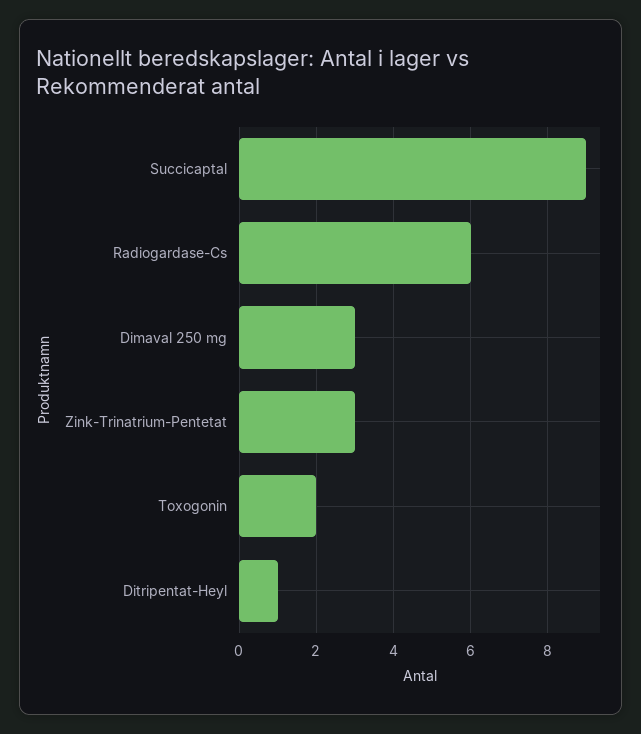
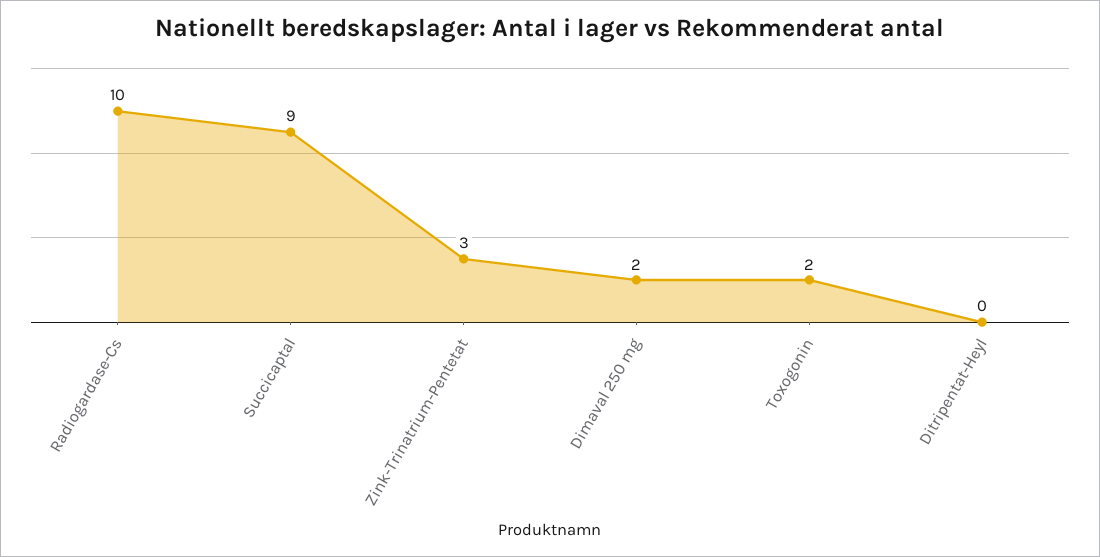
  {
    "Succicaptal": 9,
-   "Radiogardase-Cs": 6,
+   "Radiogardase-Cs": 10,
-   "Dimaval 250 mg": 3,
+   "Dimaval 250 mg": 2,
    "Zink-Trinatrium-Pentetat": 3,
    "Toxogonin": 2,
-   "Ditripentat-Heyl": 1
+   "Ditripentat-Heyl": 0
  }

